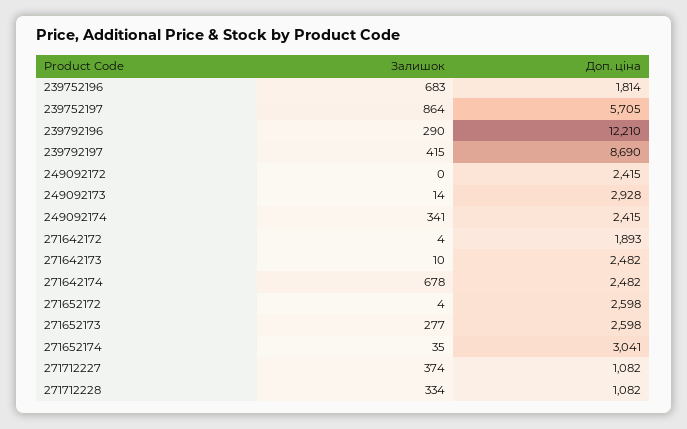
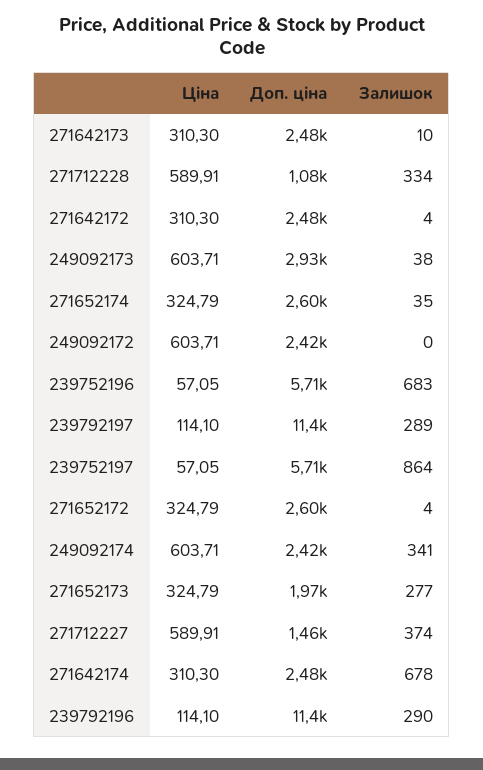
  {
    "Залишок": {
      "239752196": 683,
      "239752197": 864,
      "239792196": 290,
-     "239792197": 415,
+     "239792197": 289,
      "249092172": 0,
-     "249092173": 14,
+     "249092173": 38,
      "249092174": 341,
      "271642172": 4,
      "271642173": 10,
      "271642174": 678,
      "271652172": 4,
      "271652173": 277,
      "271652174": 35,
      "271712227": 374,
      "271712228": 334
    },
    "Доп. ціна": {
-     "239752196": 1814,
+     "239752196": 5710,
      "239752197": 5705,
-     "239792196": 12210,
+     "239792196": 11400,
-     "239792197": 8690,
+     "239792197": 11400,
      "249092172": 2415,
      "249092173": 2928,
      "249092174": 2415,
-     "271642172": 1893,
+     "271642172": 2480,
      "271642173": 2482,
      "271642174": 2482,
      "271652172": 2598,
-     "271652173": 2598,
+     "271652173": 1970,
-     "271652174": 3041,
+     "271652174": 2600,
-     "271712227": 1082,
+     "271712227": 1460,
      "271712228": 1082
-   }
+   },
+   "Ціна": {
+     "271642173": 310.3,
+     "271712228": 589.91,
+     "271642172": 310.3,
+     "249092173": 603.71,
+     "271652174": 324.79,
+     "249092172": 603.71,
+     "239752196": 57.05,
+     "239792197": 114.1,
+     "239752197": 57.05,
+     "271652172": 324.79,
+     "249092174": 603.71,
+     "271652173": 324.79,
+     "271712227": 589.91,
+     "271642174": 310.3,
+     "239792196": 114.1
+   }
  }

